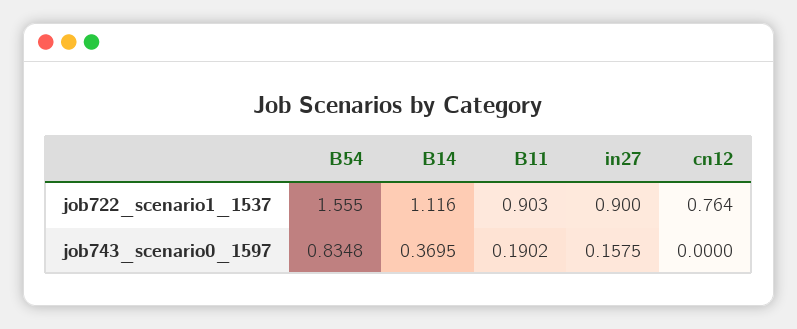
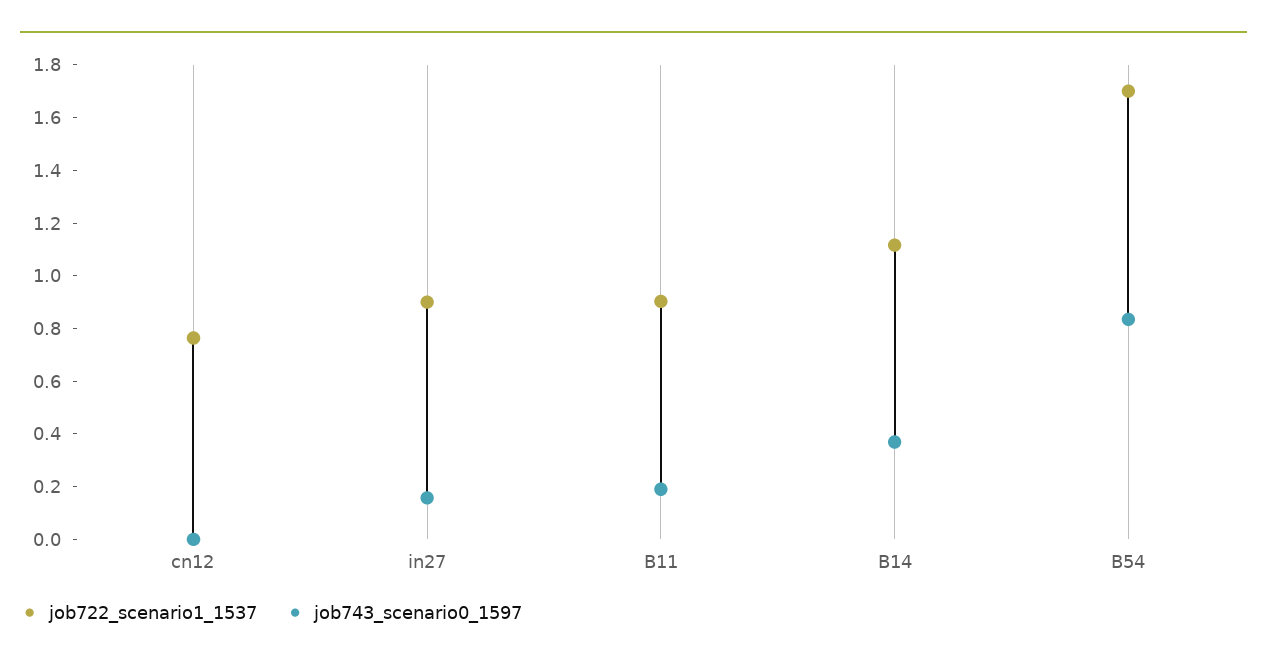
  {
    "job722_scenario1_1537": {
-     "B54": 1.555,
+     "B54": 1.7,
      "B14": 1.116,
      "B11": 0.903,
      "in27": 0.9,
      "cn12": 0.764
    },
    "job743_scenario0_1597": {
      "B54": 0.8348,
      "B14": 0.3695,
      "B11": 0.1902,
      "in27": 0.1575,
      "cn12": 0
    }
  }

